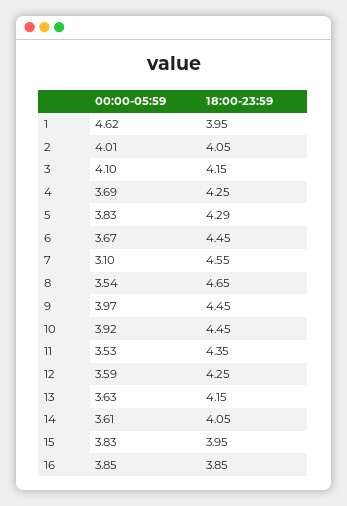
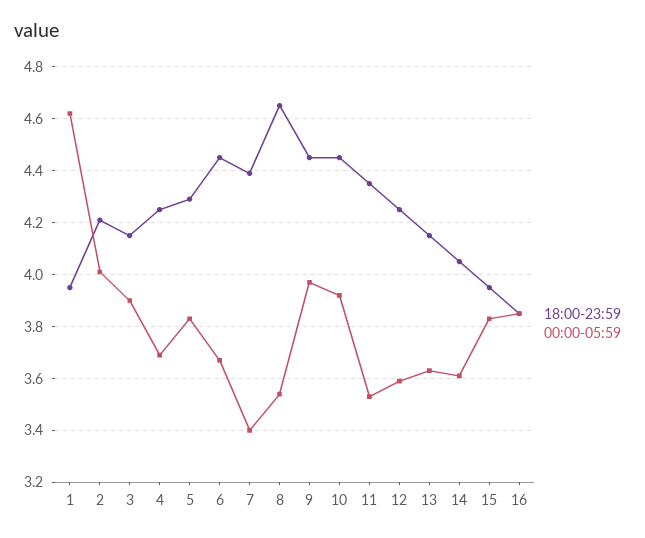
  {
    "00:00-05:59": {
      "1": 4.62,
      "2": 4.01,
-     "3": 4.1,
+     "3": 3.9,
      "4": 3.69,
      "5": 3.83,
      "6": 3.67,
-     "7": 3.1,
+     "7": 3.4,
      "8": 3.54,
      "9": 3.97,
      "10": 3.92,
      "11": 3.53,
      "12": 3.59,
      "13": 3.63,
      "14": 3.61,
      "15": 3.83,
      "16": 3.85
    },
    "18:00-23:59": {
      "1": 3.95,
-     "2": 4.05,
+     "2": 4.2,
      "3": 4.15,
      "4": 4.25,
      "5": 4.29,
      "6": 4.45,
-     "7": 4.55,
+     "7": 4.4,
      "8": 4.65,
      "9": 4.45,
      "10": 4.45,
      "11": 4.35,
      "12": 4.25,
      "13": 4.15,
      "14": 4.05,
      "15": 3.95,
      "16": 3.85
    }
  }

